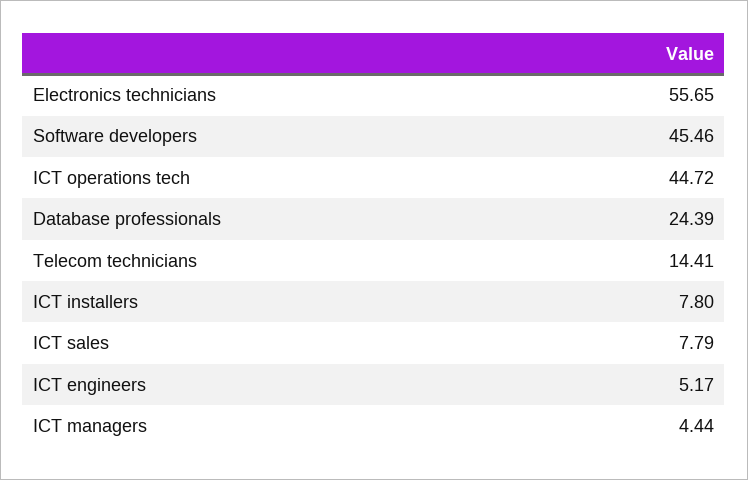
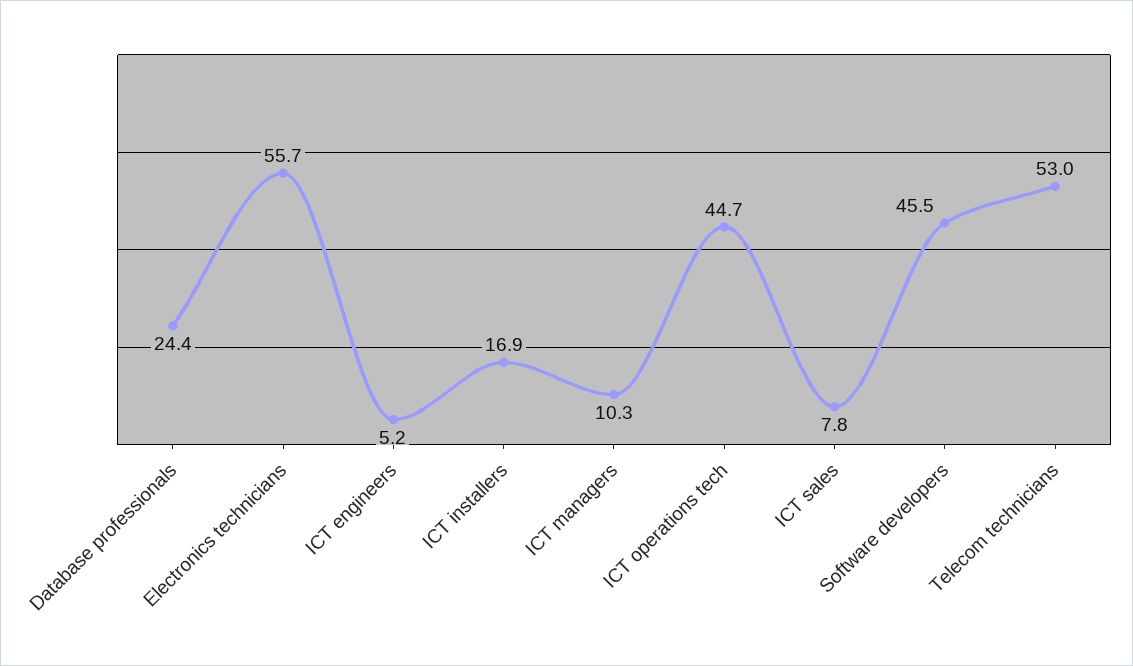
  {
    "Electronics technicians": 55.65,
    "Software developers": 45.46,
    "ICT operations tech": 44.72,
    "Database professionals": 24.39,
-   "Telecom technicians": 14.41,
+   "Telecom technicians": 53,
-   "ICT installers": 7.8,
+   "ICT installers": 16.9,
    "ICT sales": 7.79,
    "ICT engineers": 5.17,
-   "ICT managers": 4.44
+   "ICT managers": 10.3
  }

